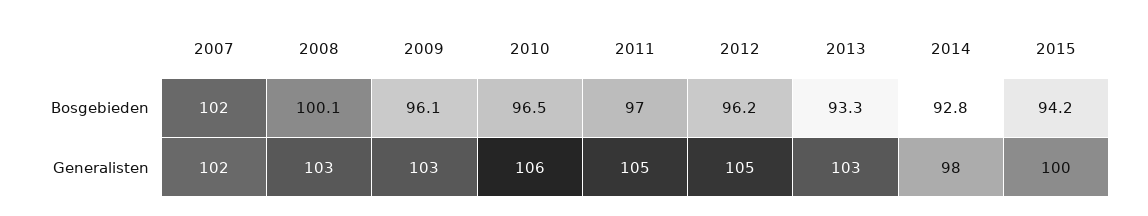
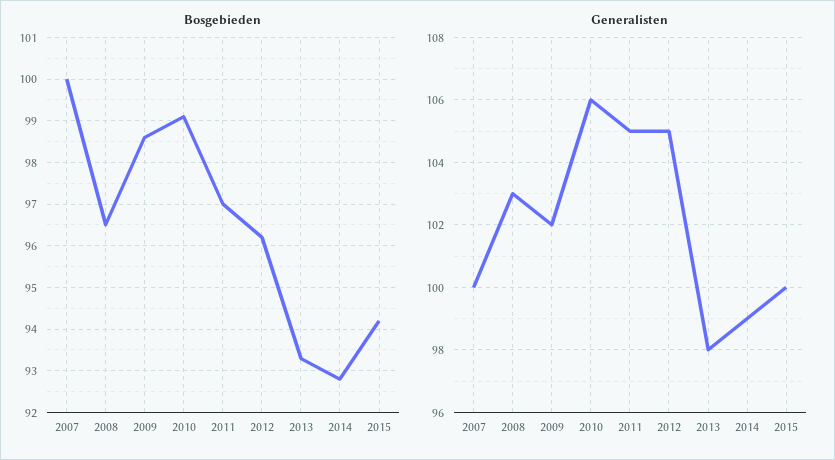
  {
    "Bosgebieden": {
-     "2007": 102,
+     "2007": 100,
-     "2008": 100.1,
+     "2008": 96.5,
-     "2009": 96.1,
+     "2009": 98.5,
-     "2010": 96.5,
+     "2010": 99,
      "2011": 97,
      "2012": 96.2,
      "2013": 93.3,
      "2014": 92.8,
      "2015": 94.2
    },
    "Generalisten": {
-     "2007": 102,
+     "2007": 100,
      "2008": 103,
-     "2009": 103,
+     "2009": 102,
      "2010": 106,
      "2011": 105,
      "2012": 105,
-     "2013": 103,
+     "2013": 98,
-     "2014": 98,
+     "2014": 99,
      "2015": 100
    }
  }

